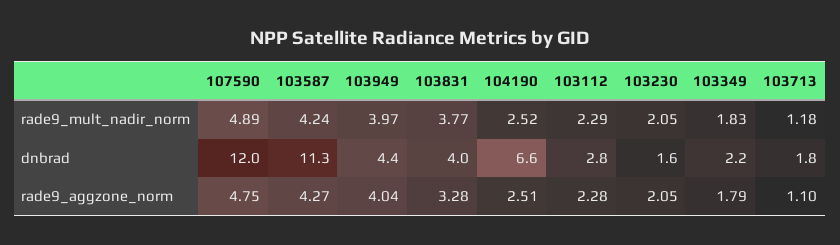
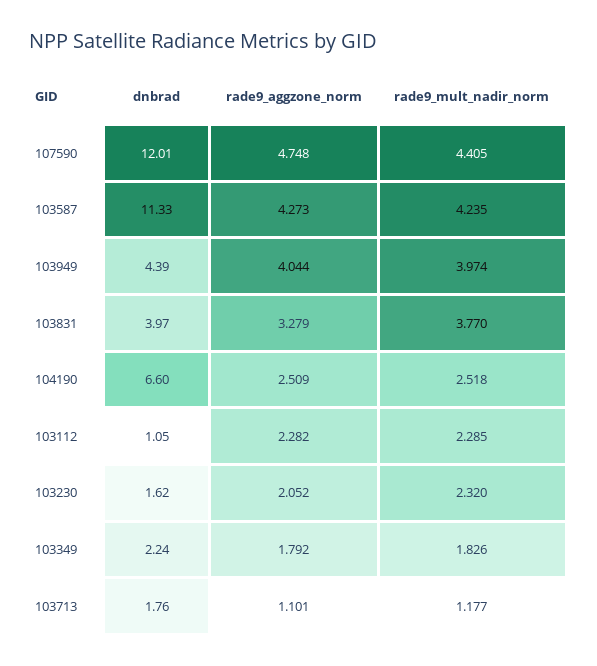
  {
    "107590": {
-     "rade9_mult_nadir_norm": 4.89,
+     "rade9_mult_nadir_norm": 4.405,
      "dnbrad": 12.01,
      "rade9_aggzone_norm": 4.748
    },
    "103587": {
      "rade9_mult_nadir_norm": 4.235,
      "dnbrad": 11.33,
      "rade9_aggzone_norm": 4.273
    },
    "103949": {
      "rade9_mult_nadir_norm": 3.974,
      "dnbrad": 4.39,
      "rade9_aggzone_norm": 4.044
    },
    "103831": {
      "rade9_mult_nadir_norm": 3.77,
      "dnbrad": 3.97,
      "rade9_aggzone_norm": 3.279
    },
    "104190": {
      "rade9_mult_nadir_norm": 2.518,
      "dnbrad": 6.6,
      "rade9_aggzone_norm": 2.509
    },
    "103112": {
      "rade9_mult_nadir_norm": 2.285,
-     "dnbrad": 2.8,
+     "dnbrad": 1.05,
      "rade9_aggzone_norm": 2.282
    },
    "103230": {
-     "rade9_mult_nadir_norm": 2.05,
+     "rade9_mult_nadir_norm": 2.32,
      "dnbrad": 1.62,
      "rade9_aggzone_norm": 2.052
    },
    "103349": {
      "rade9_mult_nadir_norm": 1.826,
      "dnbrad": 2.24,
      "rade9_aggzone_norm": 1.792
    },
    "103713": {
      "rade9_mult_nadir_norm": 1.177,
      "dnbrad": 1.76,
      "rade9_aggzone_norm": 1.101
    }
  }

